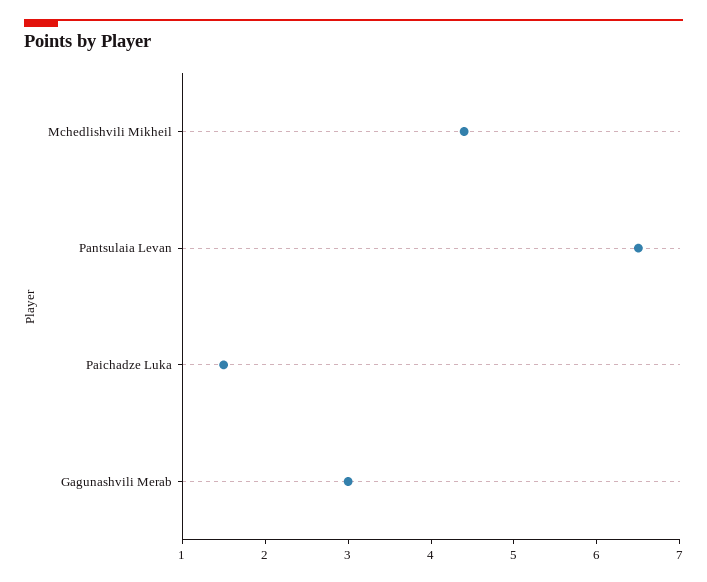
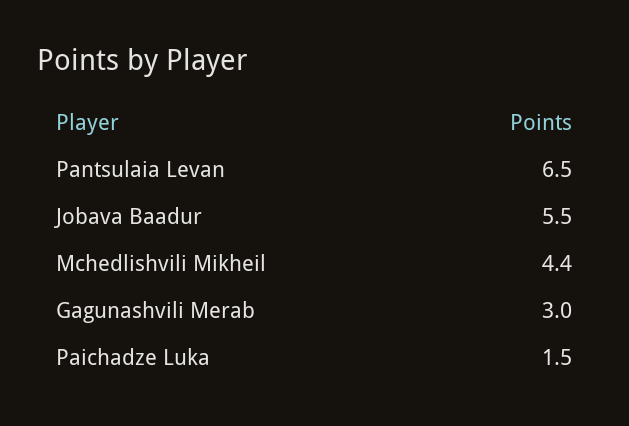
  {
    "Mchedlishvili Mikheil": 4.4,
    "Pantsulaia Levan": 6.5,
    "Paichadze Luka": 1.5,
-   "Gagunashvili Merab": 3
+   "Gagunashvili Merab": 3,
+   "Jobava Baadur": 5.5
  }

